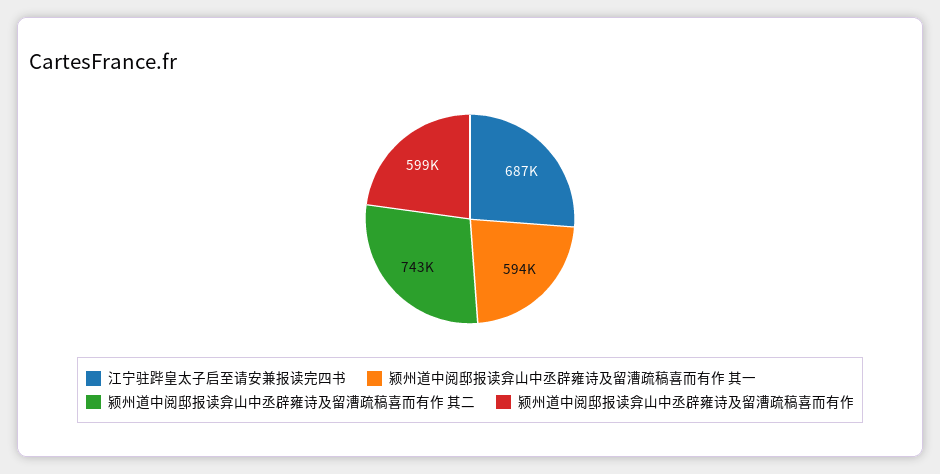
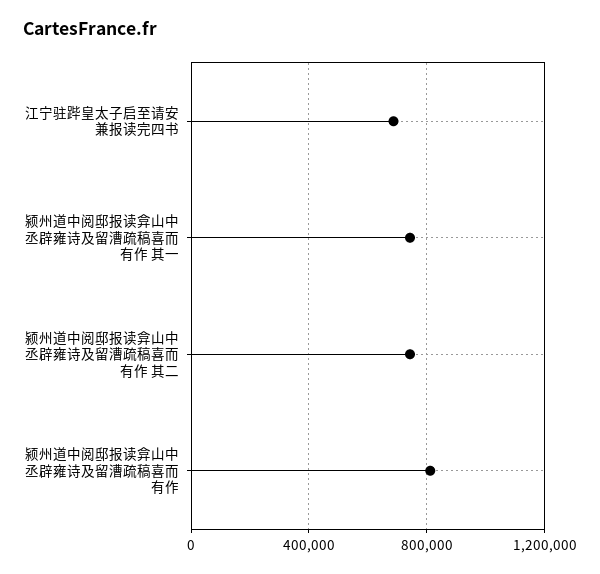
  {
    "江宁驻跸皇太子启至请安兼报读完四书": 687000,
-   "颍州道中阅邸报读弇山中丞辟雍诗及留漕疏稿喜而有作 其一": 594000,
+   "颍州道中阅邸报读弇山中丞辟雍诗及留漕疏稿喜而有作 其一": 750000,
    "颍州道中阅邸报读弇山中丞辟雍诗及留漕疏稿喜而有作 其二": 743000,
-   "颍州道中阅邸报读弇山中丞辟雍诗及留漕疏稿喜而有作": 599000
+   "颍州道中阅邸报读弇山中丞辟雍诗及留漕疏稿喜而有作": 800000
  }

